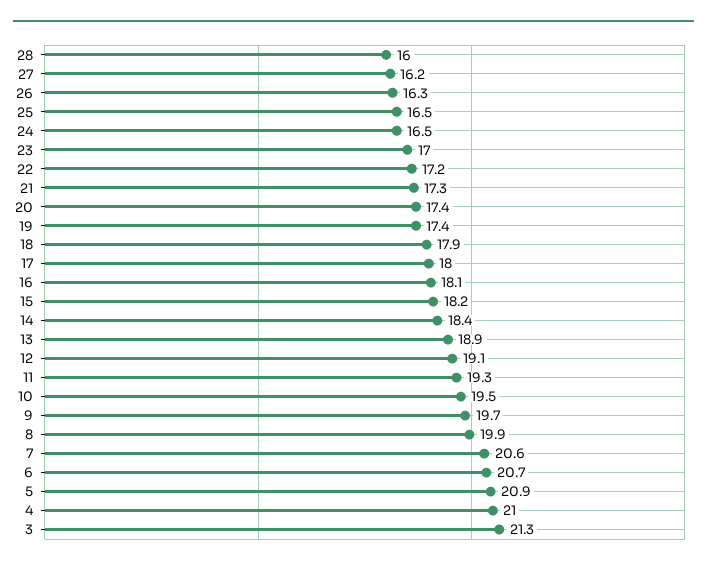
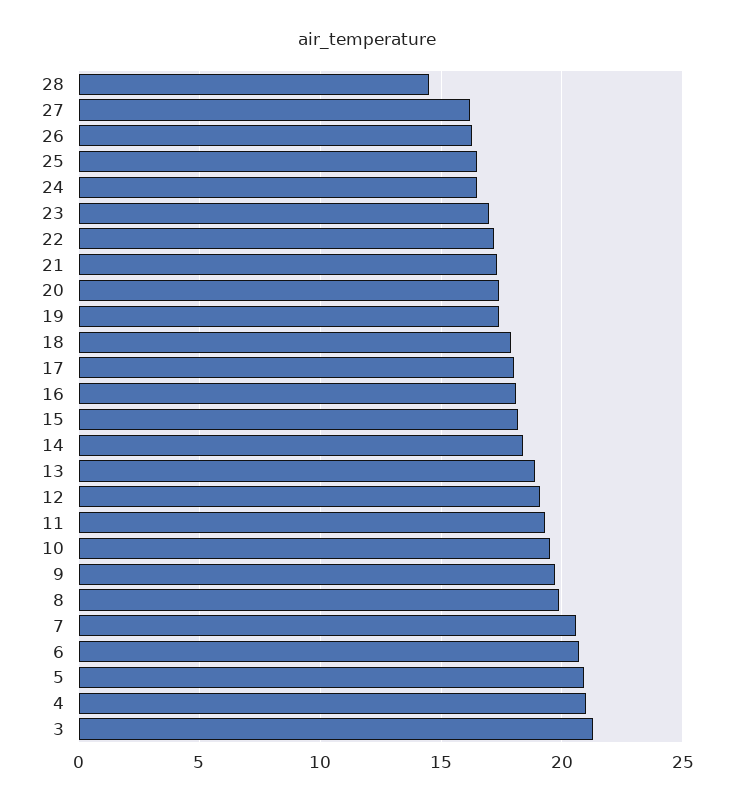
  {
-   "28": 16,
+   "28": 14.5,
    "27": 16.2,
    "26": 16.3,
    "25": 16.5,
    "24": 16.5,
    "23": 17,
    "22": 17.2,
    "21": 17.3,
    "20": 17.4,
    "19": 17.4,
    "18": 17.9,
    "17": 18,
    "16": 18.1,
    "15": 18.2,
    "14": 18.4,
    "13": 18.9,
    "12": 19.1,
    "11": 19.3,
    "10": 19.5,
    "9": 19.7,
    "8": 19.9,
    "7": 20.6,
    "6": 20.7,
    "5": 20.9,
    "4": 21,
    "3": 21.3
  }

